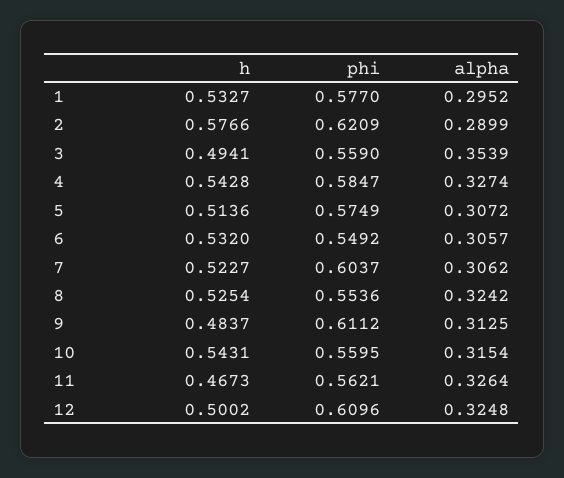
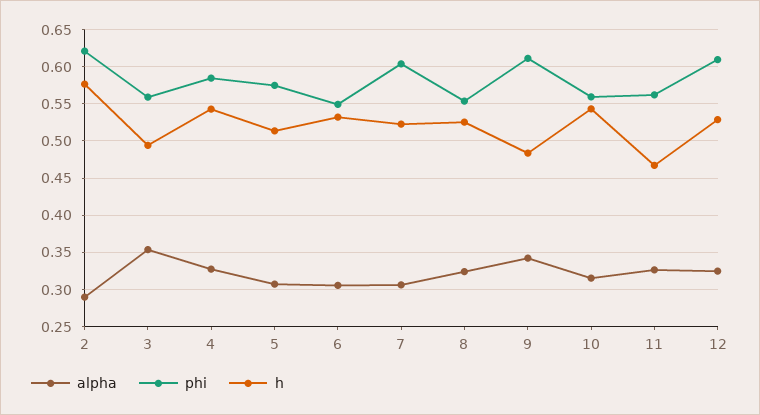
  {
    "h": {
-     "1": 0.5327,
      "2": 0.5766,
      "3": 0.4941,
      "4": 0.5428,
      "5": 0.5136,
      "6": 0.532,
      "7": 0.5227,
      "8": 0.5254,
      "9": 0.4837,
      "10": 0.5431,
      "11": 0.4673,
-     "12": 0.5002
+     "12": 0.53
    },
    "phi": {
-     "1": 0.577,
      "2": 0.6209,
      "3": 0.559,
      "4": 0.5847,
      "5": 0.5749,
      "6": 0.5492,
      "7": 0.6037,
      "8": 0.5536,
      "9": 0.6112,
      "10": 0.5595,
      "11": 0.5621,
      "12": 0.6096
    },
    "alpha": {
-     "1": 0.2952,
      "2": 0.2899,
      "3": 0.3539,
      "4": 0.3274,
      "5": 0.3072,
      "6": 0.3057,
      "7": 0.3062,
      "8": 0.3242,
-     "9": 0.3125,
+     "9": 0.34,
      "10": 0.3154,
      "11": 0.3264,
      "12": 0.3248
    }
  }

